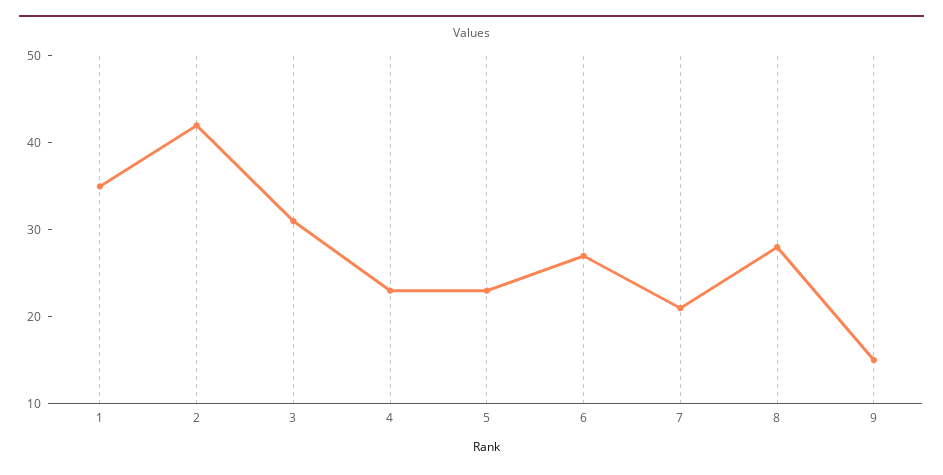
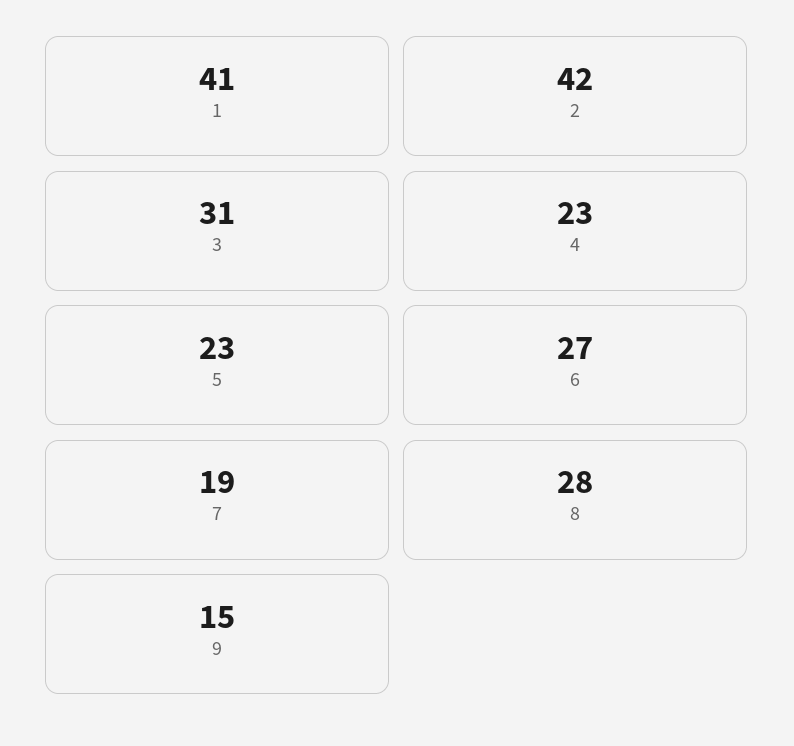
  {
-   "1": 35,
+   "1": 41,
    "2": 42,
    "3": 31,
    "4": 23,
    "5": 23,
    "6": 27,
-   "7": 21,
+   "7": 19,
    "8": 28,
    "9": 15
  }

